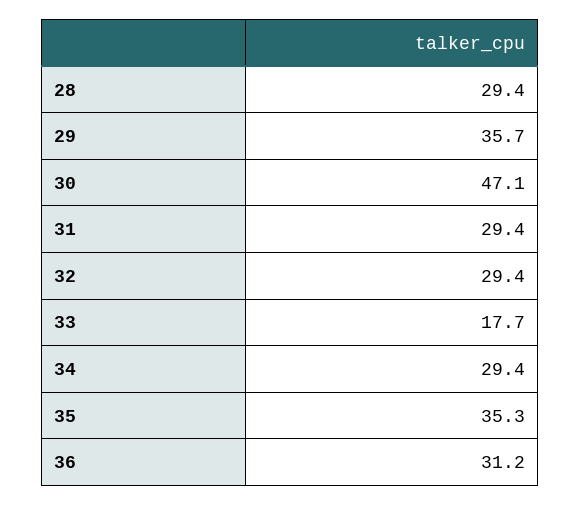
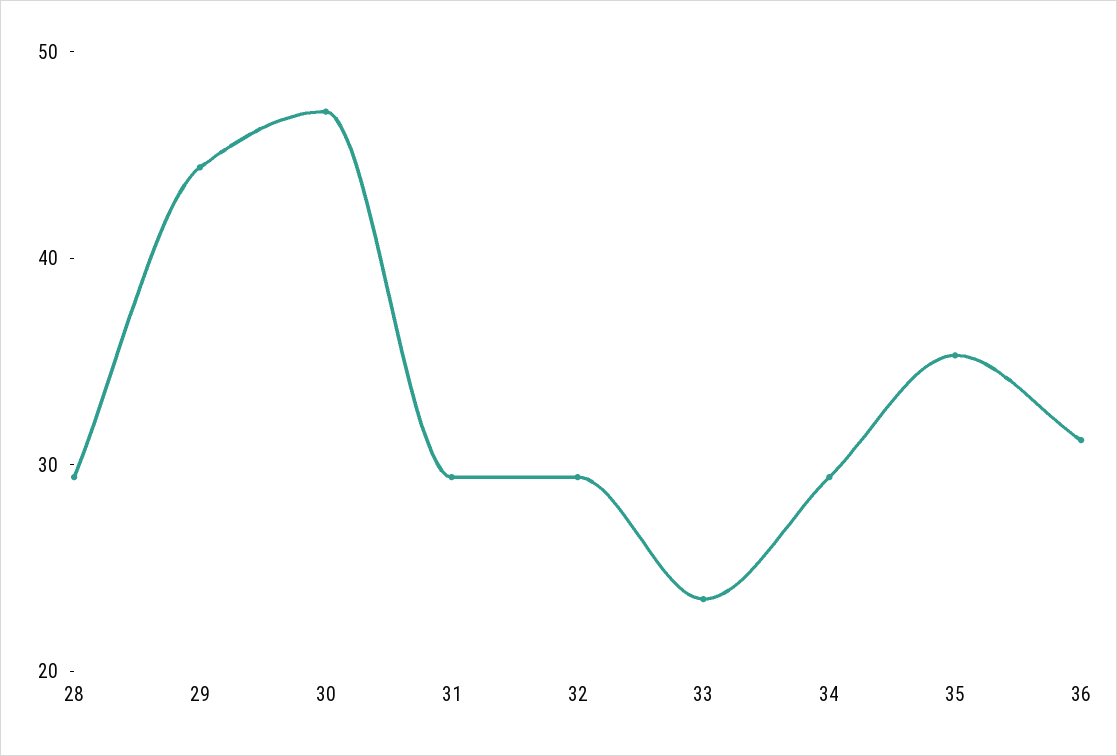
  {
    "28": 29.4,
-   "29": 35.7,
+   "29": 44,
    "30": 47.1,
    "31": 29.4,
    "32": 29.4,
-   "33": 17.7,
+   "33": 24,
    "34": 29.4,
    "35": 35.3,
    "36": 31.2
  }

